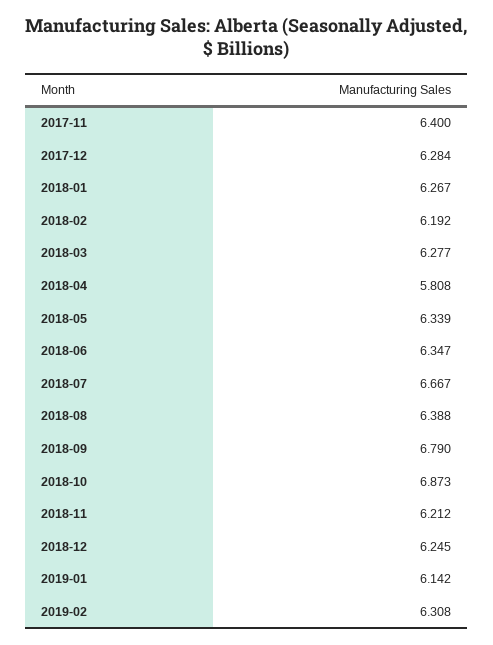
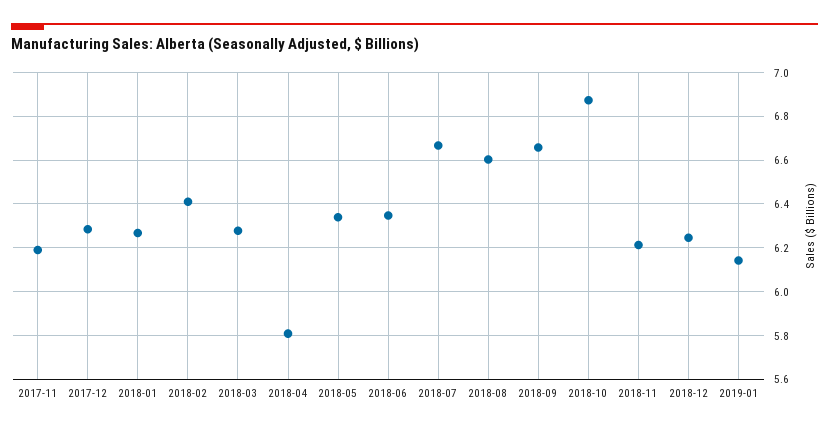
  {
-   "2017-11": 6.4,
+   "2017-11": 6.2,
    "2017-12": 6.284,
    "2018-01": 6.267,
-   "2018-02": 6.192,
+   "2018-02": 6.4,
    "2018-03": 6.277,
    "2018-04": 5.808,
    "2018-05": 6.339,
    "2018-06": 6.347,
    "2018-07": 6.667,
-   "2018-08": 6.388,
+   "2018-08": 6.6,
-   "2018-09": 6.79,
+   "2018-09": 6.65,
    "2018-10": 6.873,
    "2018-11": 6.212,
    "2018-12": 6.245,
-   "2019-01": 6.142,
+   "2019-01": 6.142
-   "2019-02": 6.308
  }

